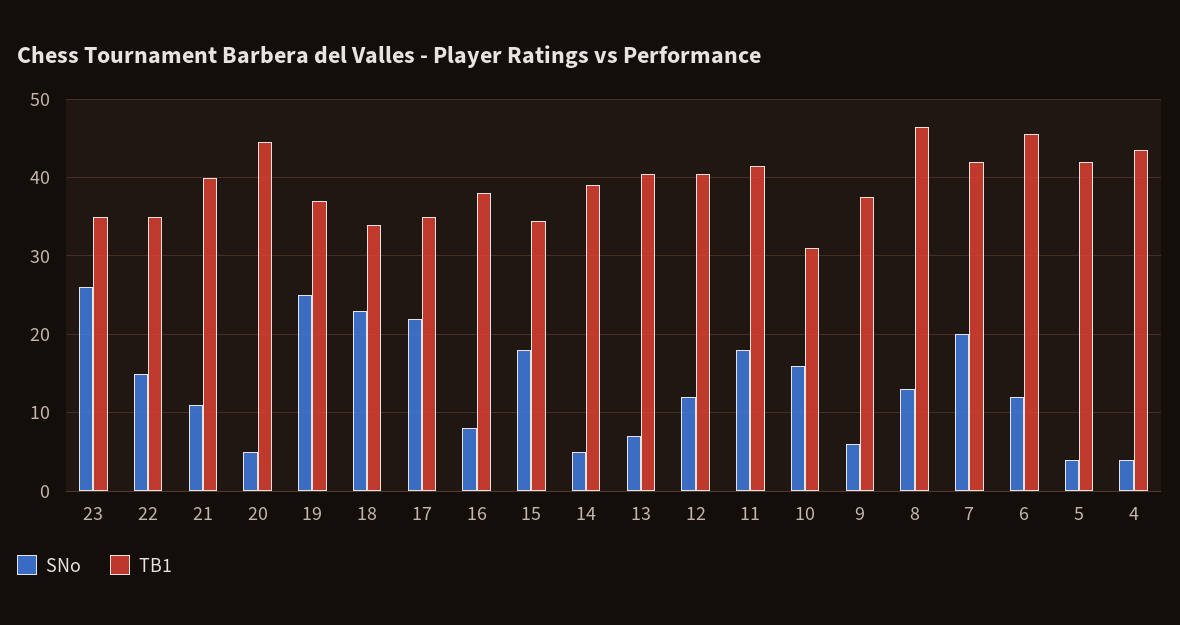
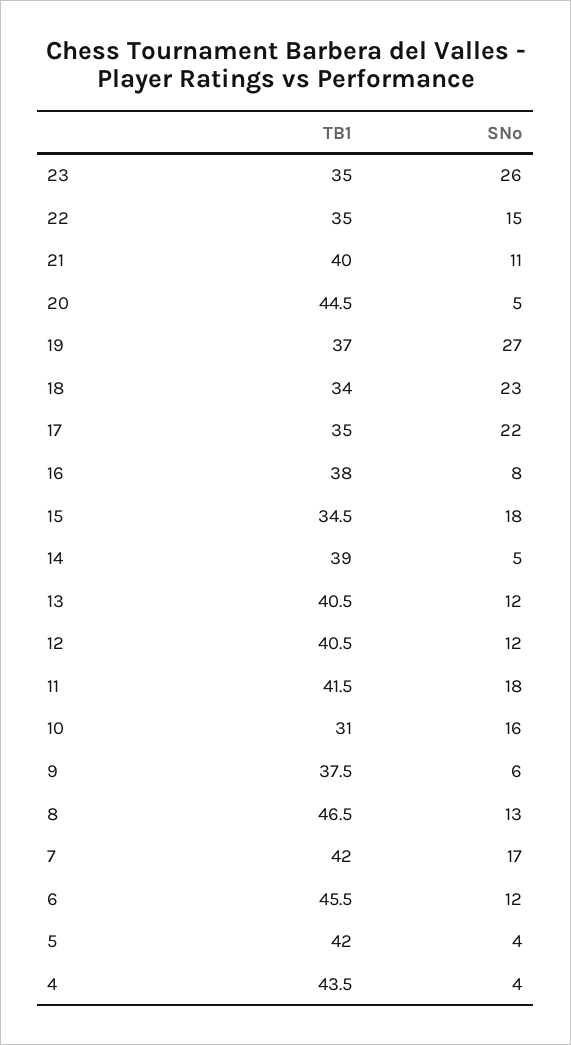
  {
    "SNo": {
      "23": 26,
      "22": 15,
      "21": 11,
      "20": 5,
-     "19": 25,
+     "19": 27,
      "18": 23,
      "17": 22,
      "16": 8,
      "15": 18,
      "14": 5,
-     "13": 7,
+     "13": 12,
      "12": 12,
      "11": 18,
      "10": 16,
      "9": 6,
      "8": 13,
-     "7": 20,
+     "7": 17,
      "6": 12,
      "5": 4,
      "4": 4
    },
    "TB1": {
      "23": 35,
      "22": 35,
      "21": 40,
      "20": 44.5,
      "19": 37,
      "18": 34,
      "17": 35,
      "16": 38,
      "15": 34.5,
      "14": 39,
      "13": 40.5,
      "12": 40.5,
      "11": 41.5,
      "10": 31,
      "9": 37.5,
      "8": 46.5,
      "7": 42,
      "6": 45.5,
      "5": 42,
      "4": 43.5
    }
  }

